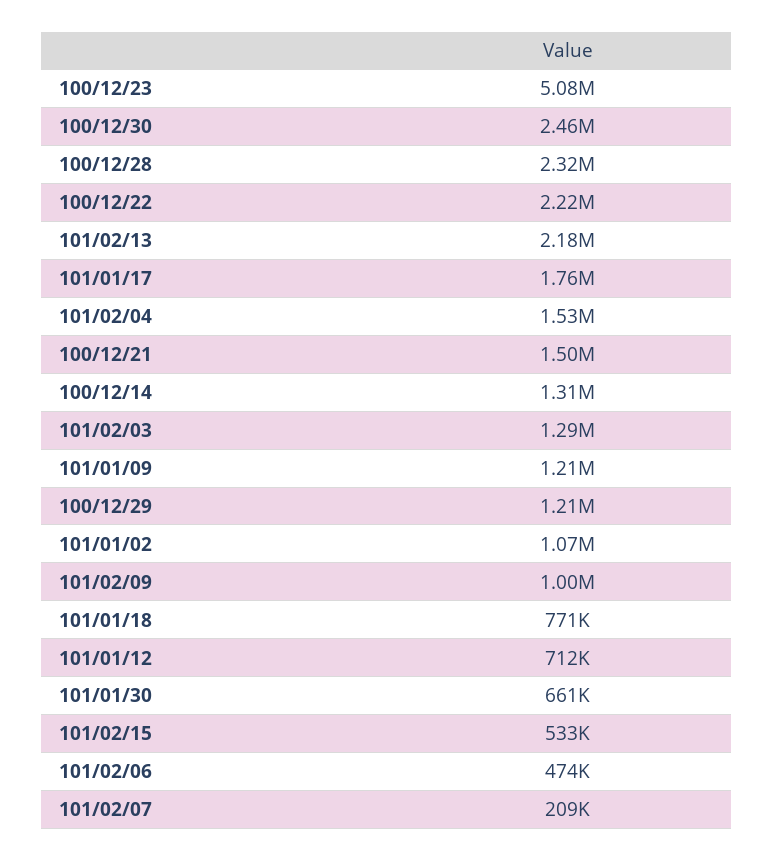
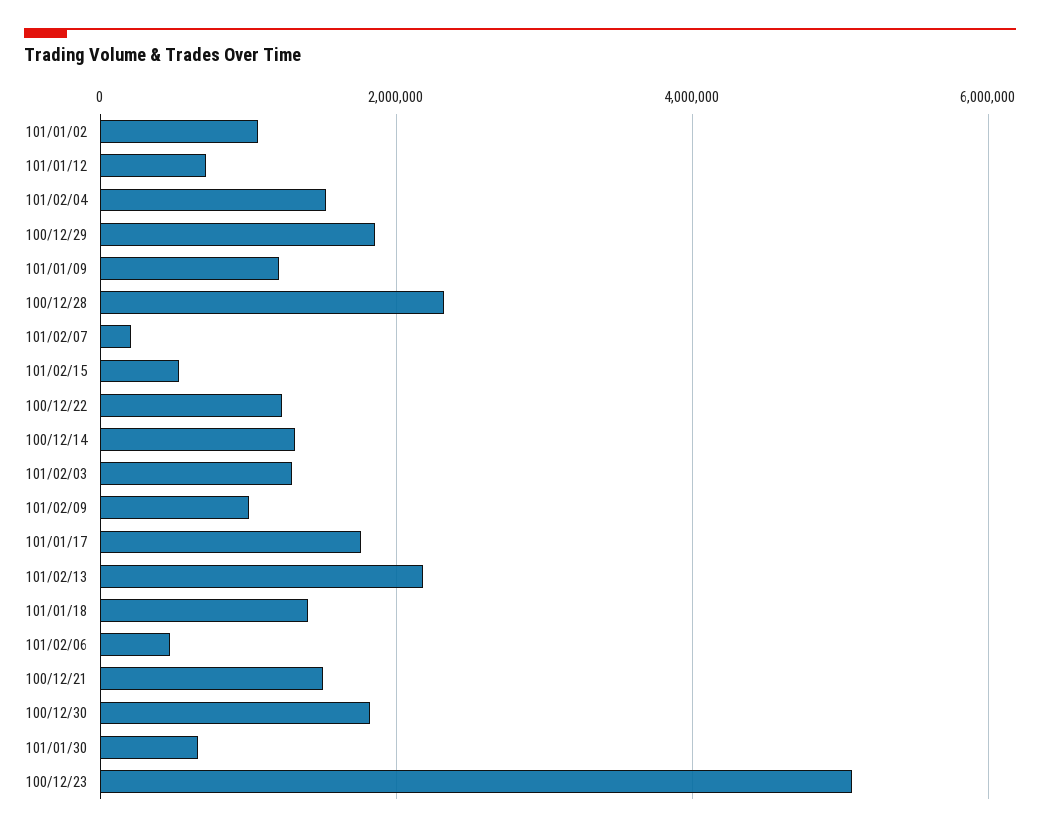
  {
    "100/12/23": 5080000,
-   "100/12/30": 2460000,
+   "100/12/30": 1800000,
    "100/12/28": 2320000,
-   "100/12/22": 2220000,
+   "100/12/22": 1200000,
    "101/02/13": 2180000,
    "101/01/17": 1760000,
    "101/02/04": 1530000,
    "100/12/21": 1500000,
    "100/12/14": 1310000,
    "101/02/03": 1290000,
    "101/01/09": 1210000,
-   "100/12/29": 1210000,
+   "100/12/29": 1800000,
    "101/01/02": 1070000,
    "101/02/09": 1000000,
-   "101/01/18": 771000,
+   "101/01/18": 1400000,
    "101/01/12": 712000,
    "101/01/30": 661000,
    "101/02/15": 533000,
    "101/02/06": 474000,
    "101/02/07": 209000
  }

